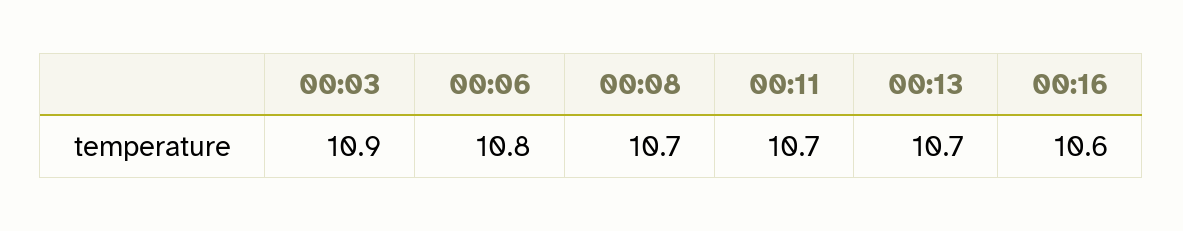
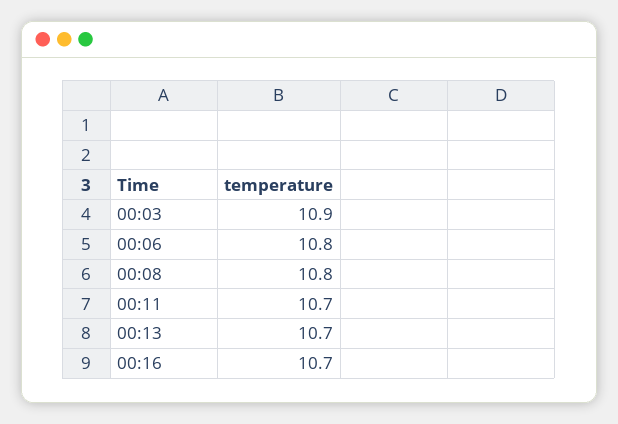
  {
    "00:03": 10.9,
    "00:06": 10.8,
-   "00:08": 10.7,
+   "00:08": 10.8,
    "00:11": 10.7,
    "00:13": 10.7,
-   "00:16": 10.6
+   "00:16": 10.7
  }

